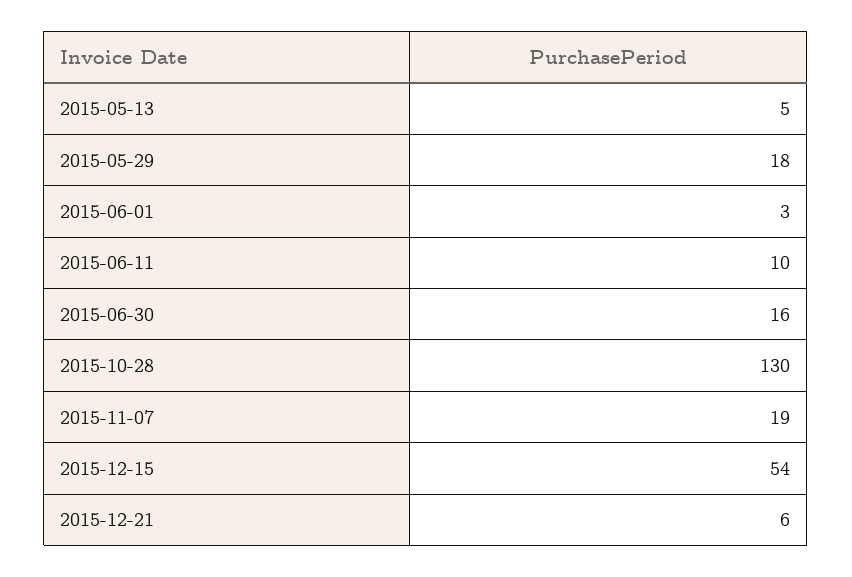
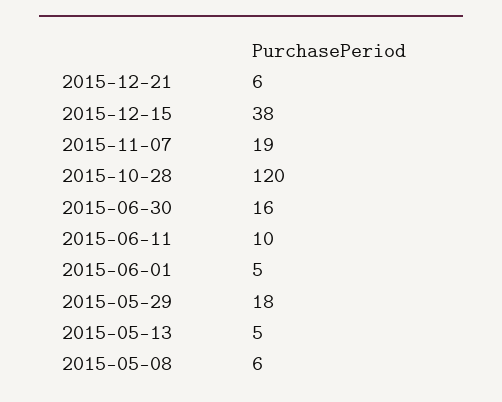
  {
    "2015-05-13": 5,
    "2015-05-29": 18,
-   "2015-06-01": 3,
+   "2015-06-01": 5,
    "2015-06-11": 10,
    "2015-06-30": 16,
-   "2015-10-28": 130,
+   "2015-10-28": 120,
    "2015-11-07": 19,
-   "2015-12-15": 54,
+   "2015-12-15": 38,
-   "2015-12-21": 6
+   "2015-12-21": 6,
+   "2015-05-08": 6
  }

